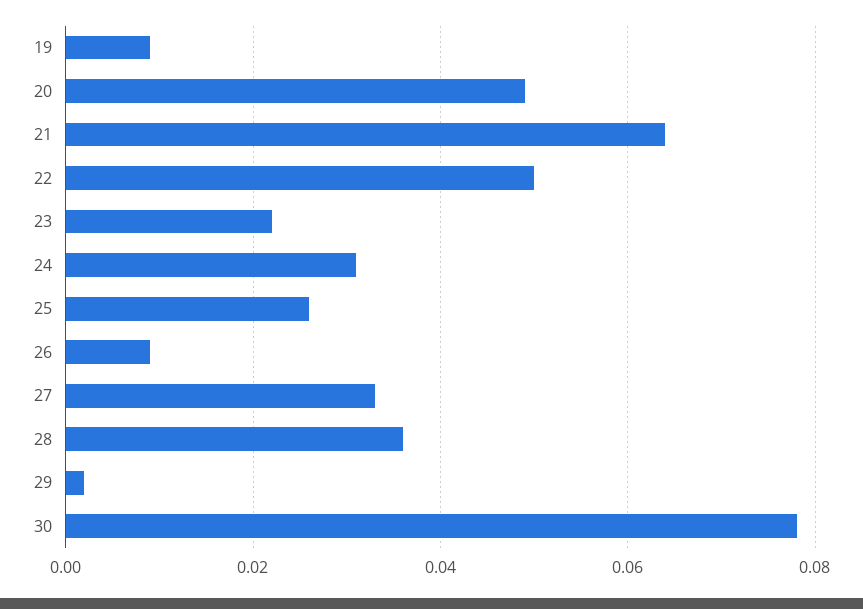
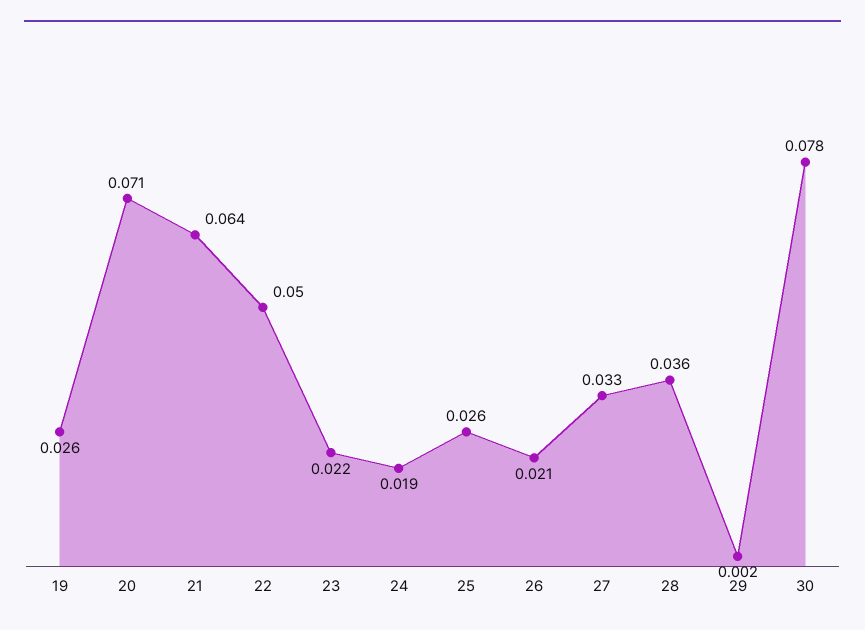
  {
-   "19": 0.01,
+   "19": 0.026,
-   "20": 0.05,
+   "20": 0.071,
    "21": 0.064,
    "22": 0.05,
    "23": 0.022,
-   "24": 0.03,
+   "24": 0.019,
    "25": 0.026,
-   "26": 0.01,
+   "26": 0.021,
    "27": 0.033,
    "28": 0.036,
    "29": 0.002,
    "30": 0.078
  }

